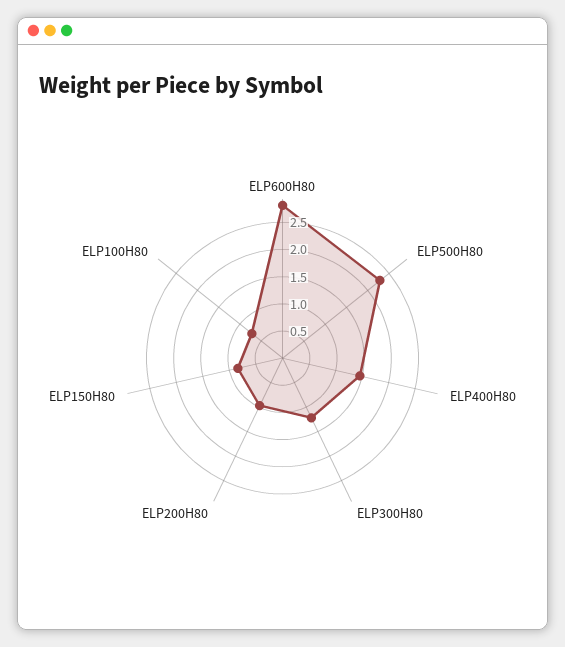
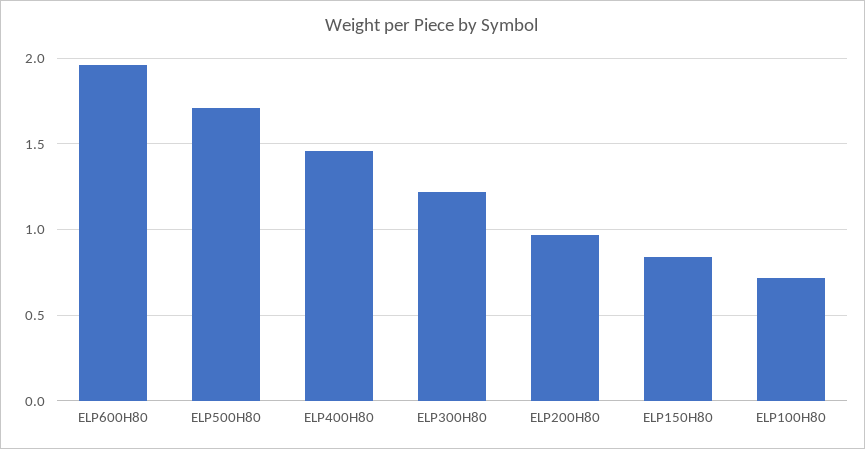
  {
-   "ELP600H80": 2.75,
+   "ELP600H80": 1.95,
-   "ELP500H80": 2.25,
+   "ELP500H80": 1.7,
    "ELP400H80": 1.45,
    "ELP300H80": 1.2,
    "ELP200H80": 0.95,
    "ELP150H80": 0.85,
    "ELP100H80": 0.7
  }

